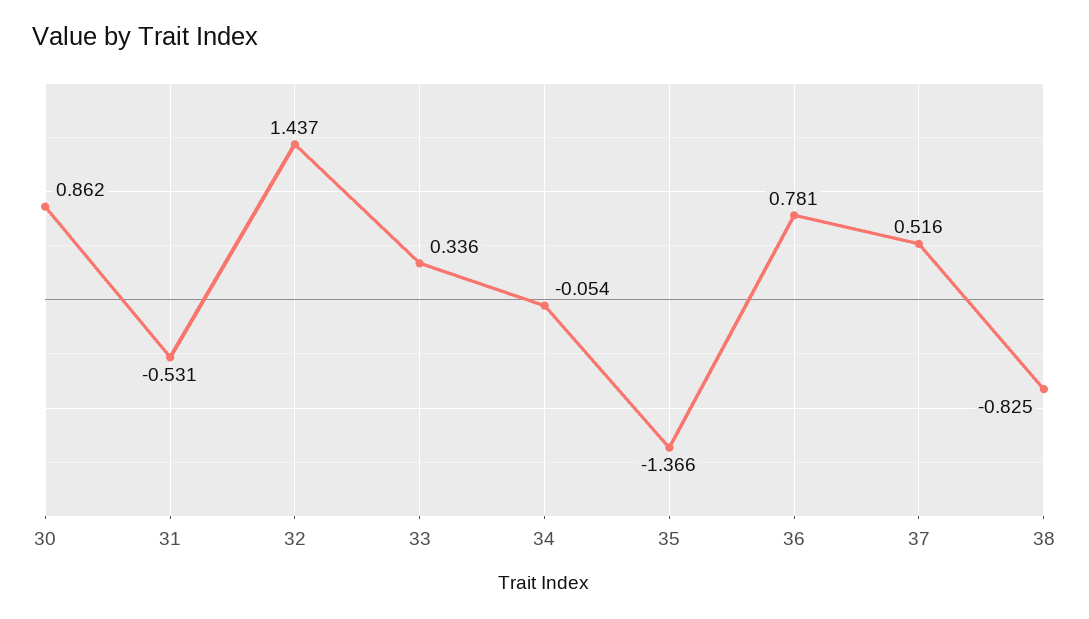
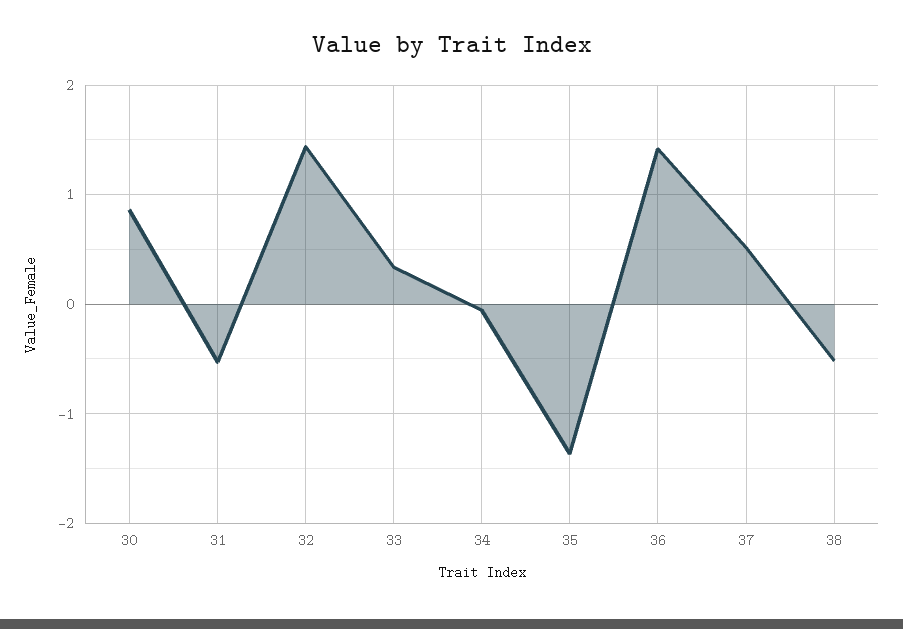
  {
    "30": 0.862,
    "31": -0.531,
    "32": 1.437,
    "33": 0.336,
    "34": -0.054,
    "35": -1.366,
-   "36": 0.781,
+   "36": 1.4,
    "37": 0.516,
-   "38": -0.825
+   "38": -0.5
  }

